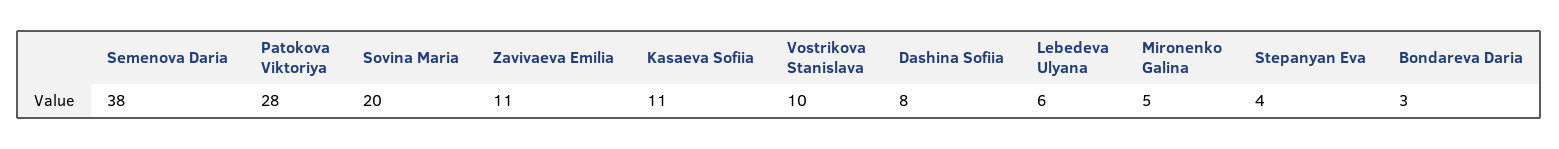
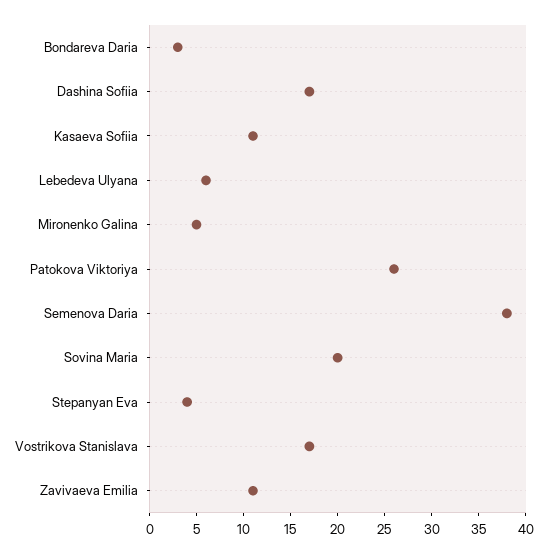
  {
    "Semenova Daria": 38,
-   "Patokova Viktoriya": 28,
+   "Patokova Viktoriya": 26,
    "Sovina Maria": 20,
    "Zavivaeva Emilia": 11,
    "Kasaeva Sofiia": 11,
-   "Vostrikova Stanislava": 10,
+   "Vostrikova Stanislava": 17,
-   "Dashina Sofiia": 8,
+   "Dashina Sofiia": 17,
    "Lebedeva Ulyana": 6,
    "Mironenko Galina": 5,
    "Stepanyan Eva": 4,
    "Bondareva Daria": 3
  }

